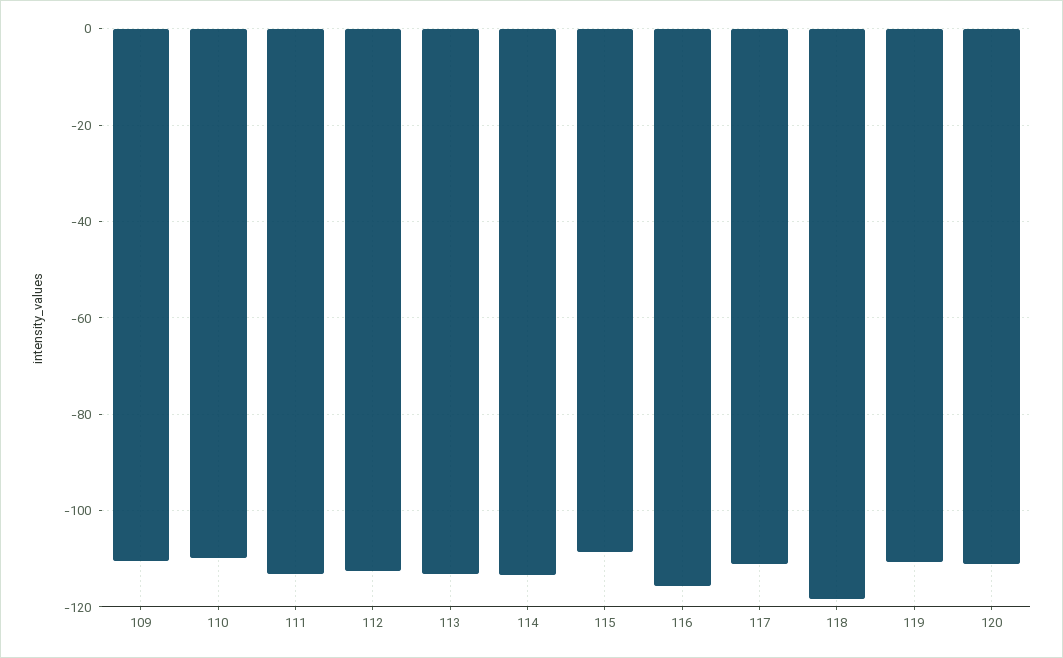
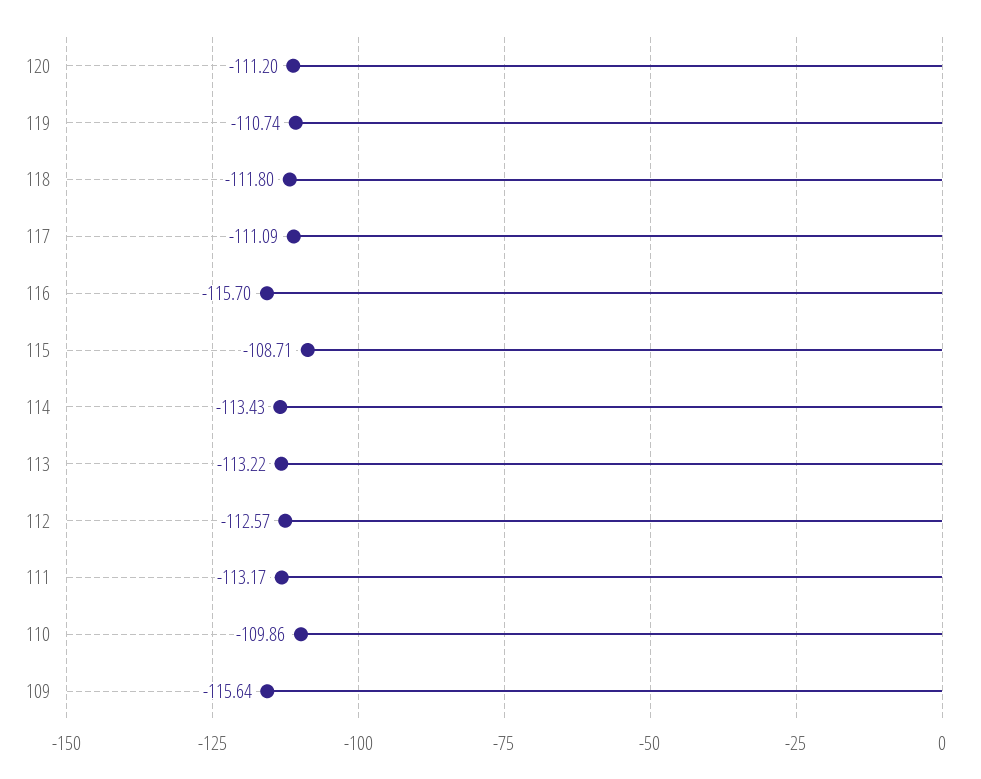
  {
-   "109": -110,
+   "109": -115.64,
    "110": -109.86,
    "111": -113.17,
    "112": -112.57,
    "113": -113.22,
    "114": -113.43,
    "115": -108.71,
    "116": -115.7,
    "117": -111.09,
-   "118": -118,
+   "118": -111.8,
    "119": -110.74,
    "120": -111.2
  }

